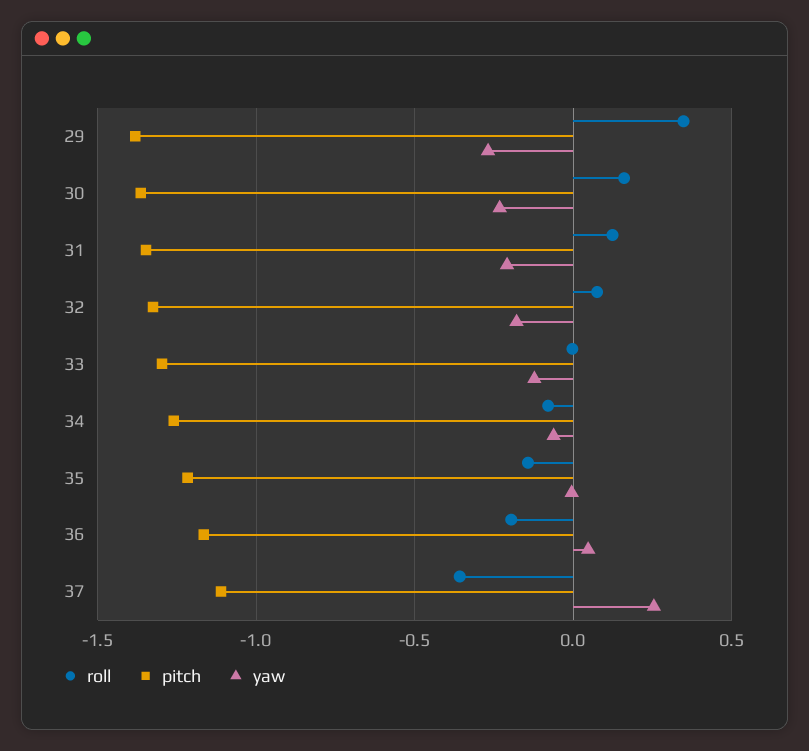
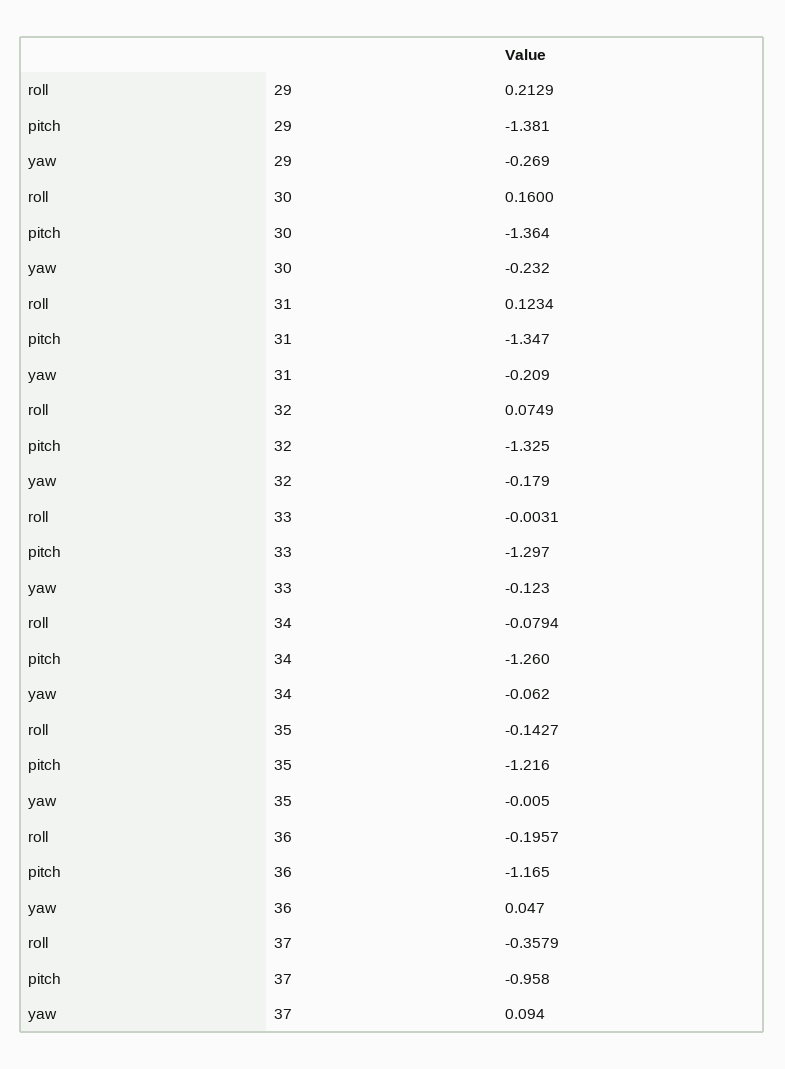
  {
    "roll": {
-     "29": 0.35,
+     "29": 0.2129,
      "30": 0.16,
      "31": 0.1234,
      "32": 0.0749,
      "33": -0.0031,
      "34": -0.0794,
      "35": -0.1427,
      "36": -0.1957,
      "37": -0.3579
    },
    "pitch": {
      "29": -1.381,
      "30": -1.364,
      "31": -1.347,
      "32": -1.325,
      "33": -1.297,
      "34": -1.26,
      "35": -1.216,
      "36": -1.165,
-     "37": -1.1
+     "37": -0.958
    },
    "yaw": {
      "29": -0.269,
      "30": -0.232,
      "31": -0.209,
      "32": -0.179,
      "33": -0.123,
      "34": -0.062,
      "35": -0.005,
      "36": 0.047,
-     "37": 0.25
+     "37": 0.094
    }
  }

